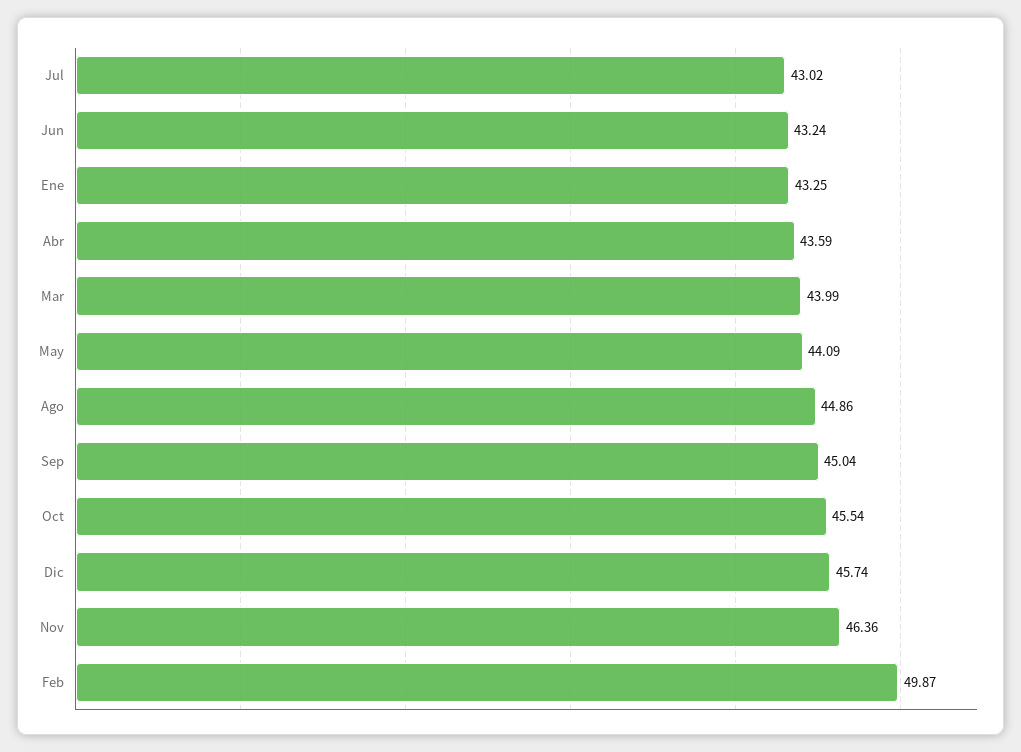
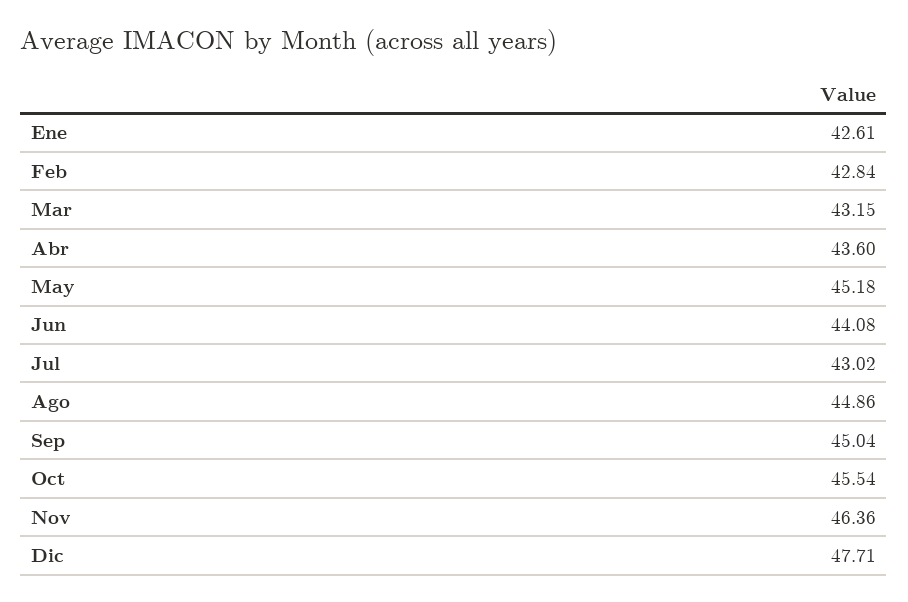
  {
    "Jul": 43.02,
-   "Jun": 43.24,
+   "Jun": 44.08,
-   "Ene": 43.25,
+   "Ene": 42.61,
-   "Abr": 43.59,
+   "Abr": 43.6,
-   "Mar": 43.99,
+   "Mar": 43.15,
-   "May": 44.09,
+   "May": 45.18,
    "Ago": 44.86,
    "Sep": 45.04,
    "Oct": 45.54,
-   "Dic": 45.74,
+   "Dic": 47.71,
    "Nov": 46.36,
-   "Feb": 49.87
+   "Feb": 42.84
  }

